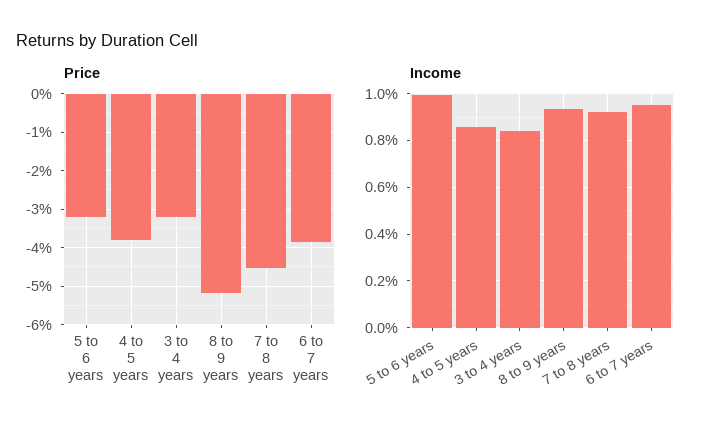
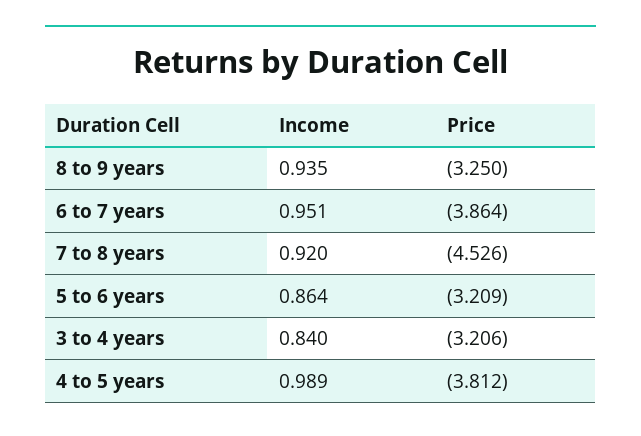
  {
    "Price": {
      "5 to 6 years": -3.209,
      "4 to 5 years": -3.812,
      "3 to 4 years": -3.206,
-     "8 to 9 years": -5.2,
+     "8 to 9 years": -3.25,
      "7 to 8 years": -4.526,
      "6 to 7 years": -3.864
    },
    "Income": {
-     "5 to 6 years": 1,
+     "5 to 6 years": 0.864,
-     "4 to 5 years": 0.85,
+     "4 to 5 years": 0.989,
      "3 to 4 years": 0.84,
      "8 to 9 years": 0.935,
      "7 to 8 years": 0.92,
      "6 to 7 years": 0.951
    }
  }

